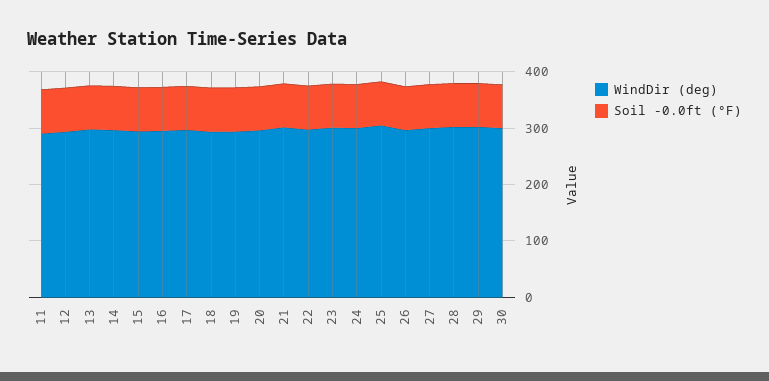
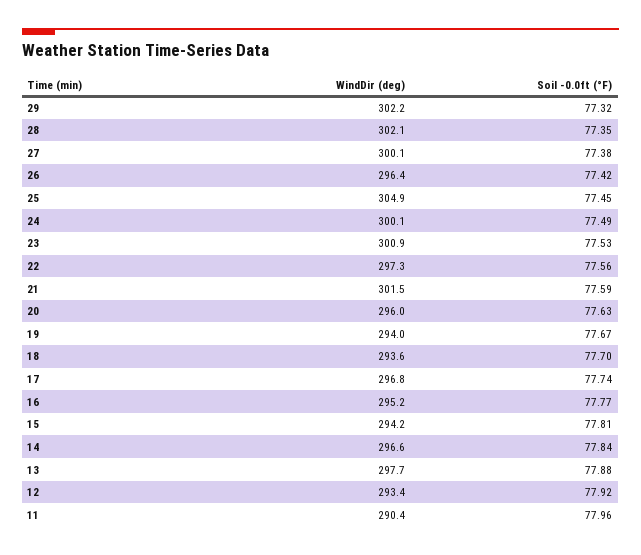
  {
    "WindDir (deg)": {
      "11": 290.4,
      "12": 293.4,
      "13": 297.7,
      "14": 296.6,
      "15": 294.2,
      "16": 295.2,
      "17": 296.8,
      "18": 293.6,
      "19": 294,
      "20": 296,
      "21": 301.5,
      "22": 297.3,
      "23": 300.9,
      "24": 300.1,
      "25": 304.9,
      "26": 296.4,
      "27": 300.1,
      "28": 302.1,
-     "29": 302.2,
+     "29": 302.2
-     "30": 300
    },
    "Soil -0.0ft (°F)": {
      "11": 77.96,
      "12": 77.92,
      "13": 77.88,
      "14": 77.84,
      "15": 77.81,
      "16": 77.77,
      "17": 77.74,
      "18": 77.7,
      "19": 77.67,
      "20": 77.63,
      "21": 77.59,
      "22": 77.56,
      "23": 77.53,
      "24": 77.49,
      "25": 77.45,
      "26": 77.42,
      "27": 77.38,
      "28": 77.35,
-     "29": 77.32,
+     "29": 77.32
-     "30": 80
    }
  }

